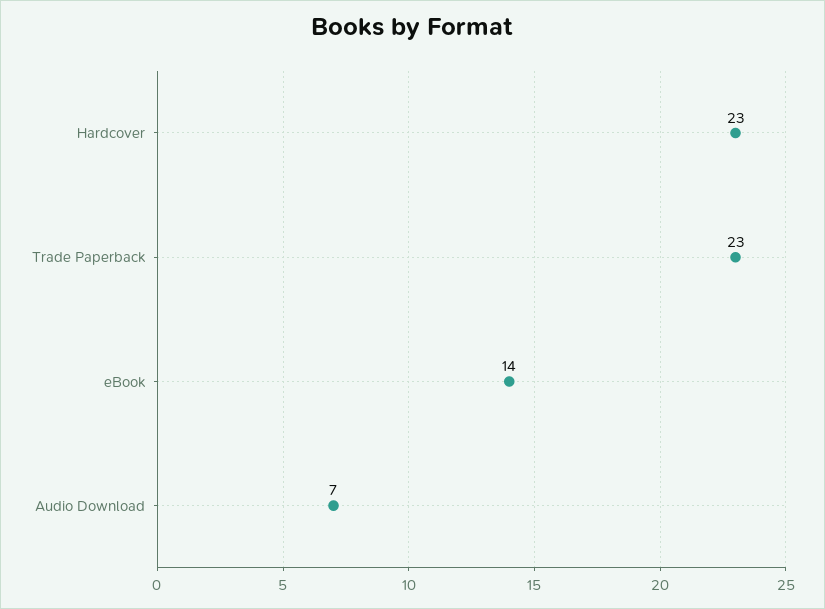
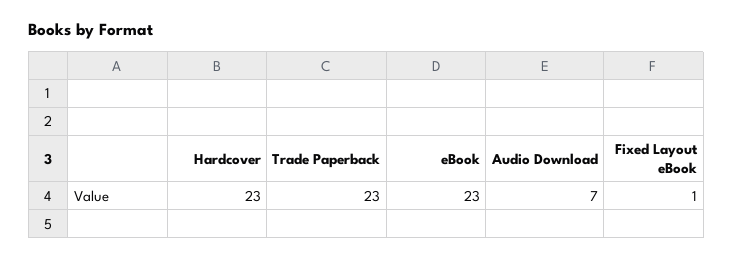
  {
    "Hardcover": 23,
    "Trade Paperback": 23,
-   "eBook": 14,
+   "eBook": 23,
-   "Audio Download": 7
+   "Audio Download": 7,
+   "Fixed Layout eBook": 1
  }

